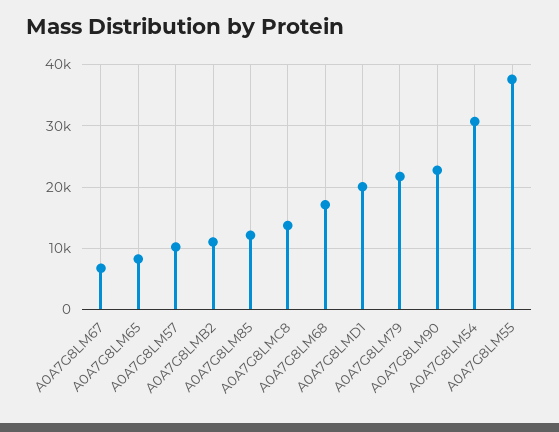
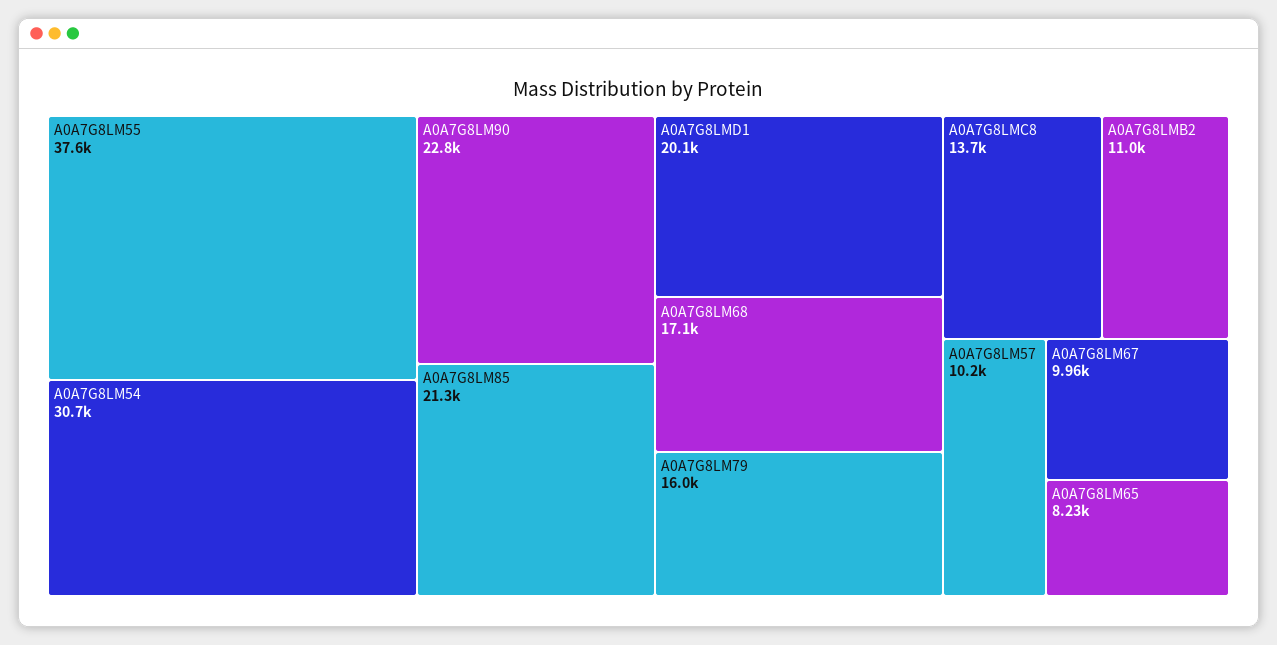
  {
-   "A0A7G8LM67": 7000,
+   "A0A7G8LM67": 9960,
    "A0A7G8LM65": 8230,
    "A0A7G8LM57": 10200,
    "A0A7G8LMB2": 11000,
-   "A0A7G8LM85": 12000,
+   "A0A7G8LM85": 21300,
    "A0A7G8LMC8": 13700,
    "A0A7G8LM68": 17100,
    "A0A7G8LMD1": 20100,
-   "A0A7G8LM79": 22000,
+   "A0A7G8LM79": 16000,
    "A0A7G8LM90": 22800,
    "A0A7G8LM54": 30700,
    "A0A7G8LM55": 37600
  }

